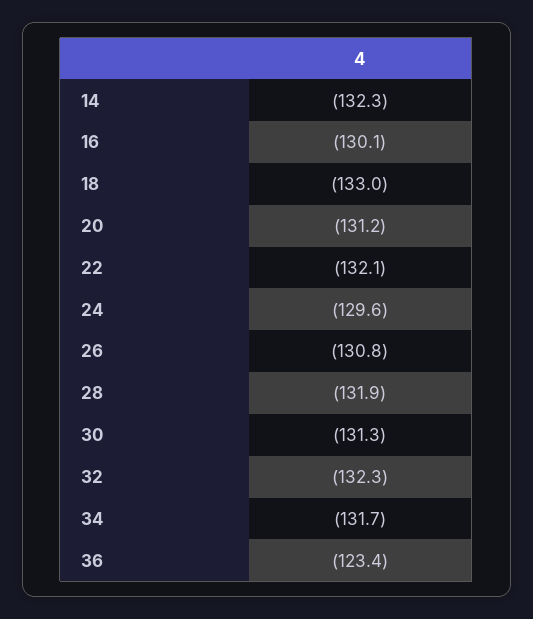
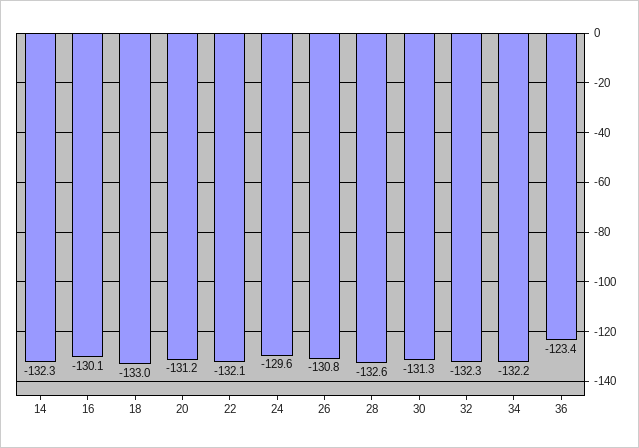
  {
    "14": -132.3,
    "16": -130.1,
    "18": -133,
    "20": -131.2,
    "22": -132.1,
    "24": -129.6,
    "26": -130.8,
-   "28": -131.9,
+   "28": -132.6,
    "30": -131.3,
    "32": -132.3,
-   "34": -131.7,
+   "34": -132.2,
    "36": -123.4
  }

